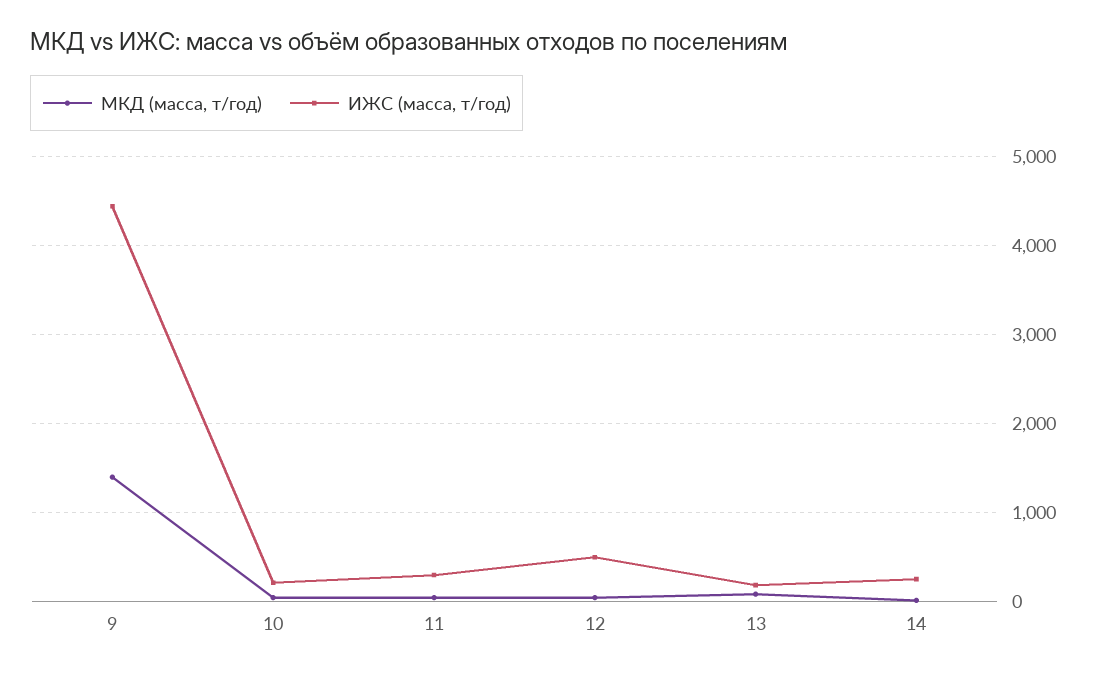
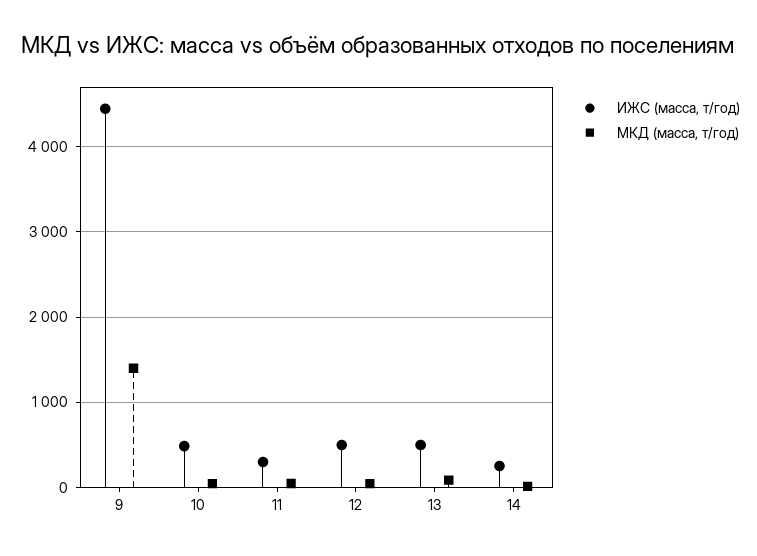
  {
    "МКД (масса, т/год)": {
      "9": 1400,
      "10": 0,
      "11": 0,
      "12": 0,
      "13": 100,
      "14": 0
    },
    "ИЖС (масса, т/год)": {
      "9": 4400,
-     "10": 200,
+     "10": 500,
      "11": 300,
      "12": 500,
-     "13": 200,
+     "13": 500,
      "14": 300
    }
  }

